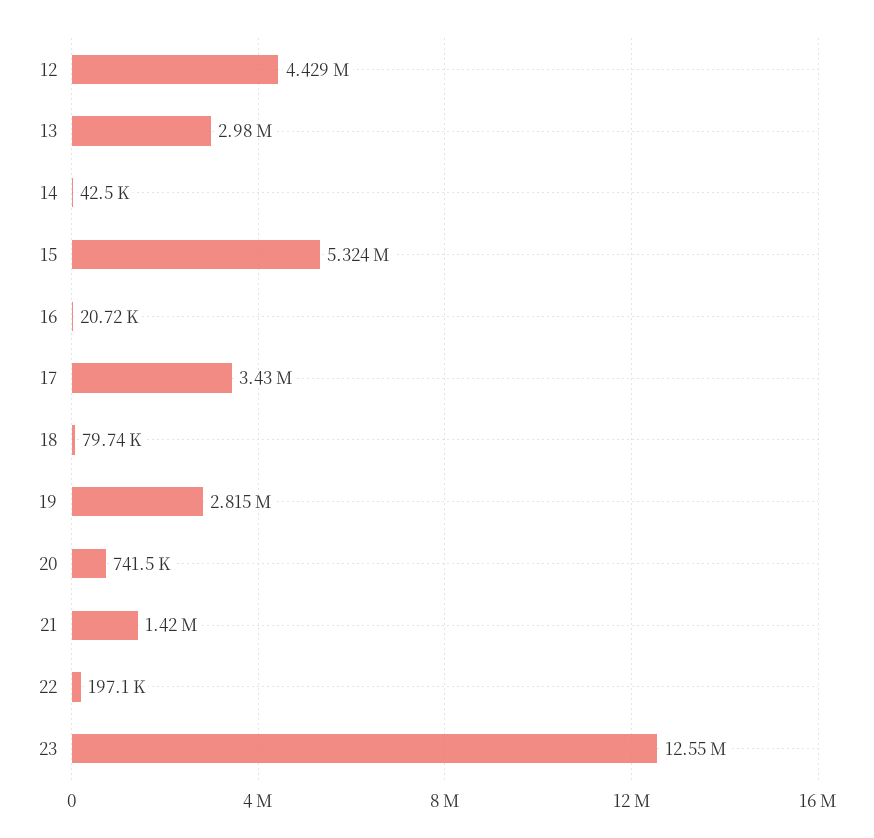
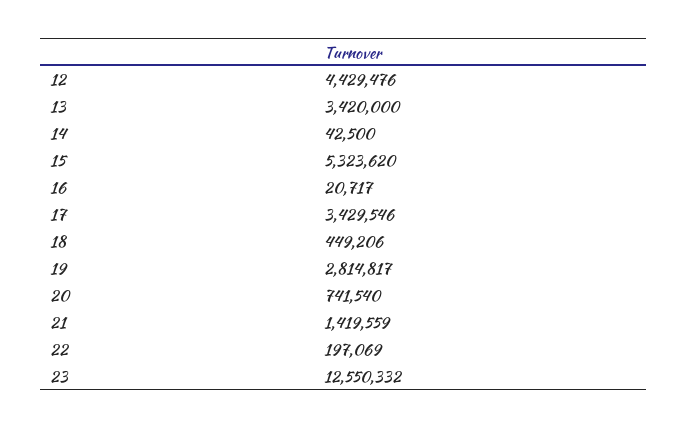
  {
    "12": 4429476,
-   "13": 2980000,
+   "13": 3420000,
    "14": 42500,
    "15": 5323620,
    "16": 20717,
    "17": 3429546,
-   "18": 79740,
+   "18": 449206,
    "19": 2814817,
    "20": 741540,
    "21": 1419559,
    "22": 197069,
    "23": 12550332
  }

